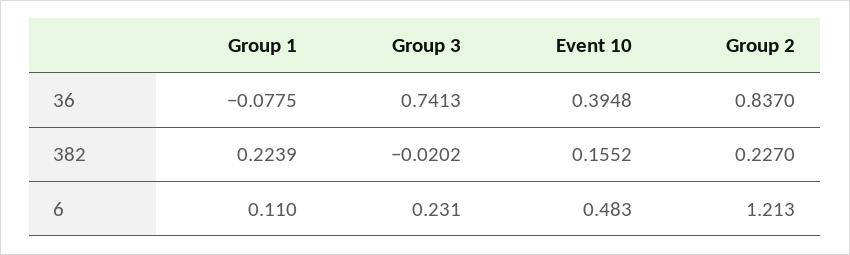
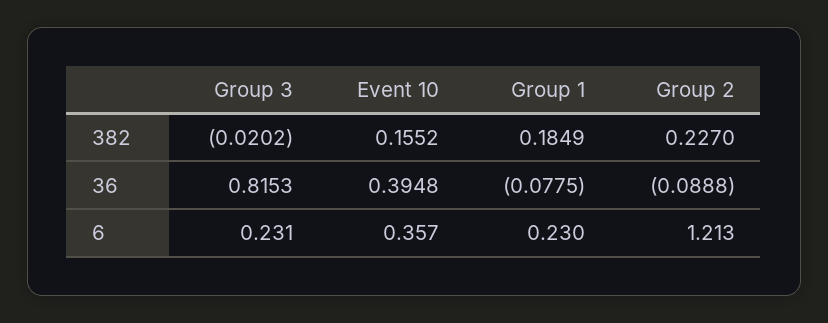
  {
    "Group 1": {
      "36": -0.0775,
-     "382": 0.2239,
+     "382": 0.1849,
-     "6": 0.11
+     "6": 0.23
    },
    "Group 3": {
-     "36": 0.7413,
+     "36": 0.8153,
      "382": -0.0202,
      "6": 0.231
    },
    "Event 10": {
      "36": 0.3948,
      "382": 0.1552,
-     "6": 0.483
+     "6": 0.357
    },
    "Group 2": {
-     "36": 0.837,
+     "36": -0.0888,
      "382": 0.227,
      "6": 1.213
    }
  }

